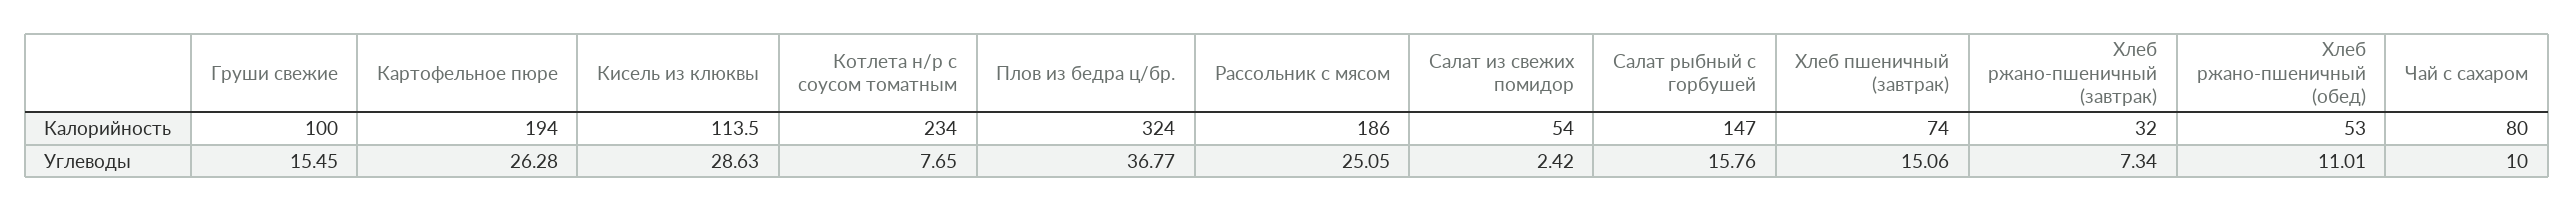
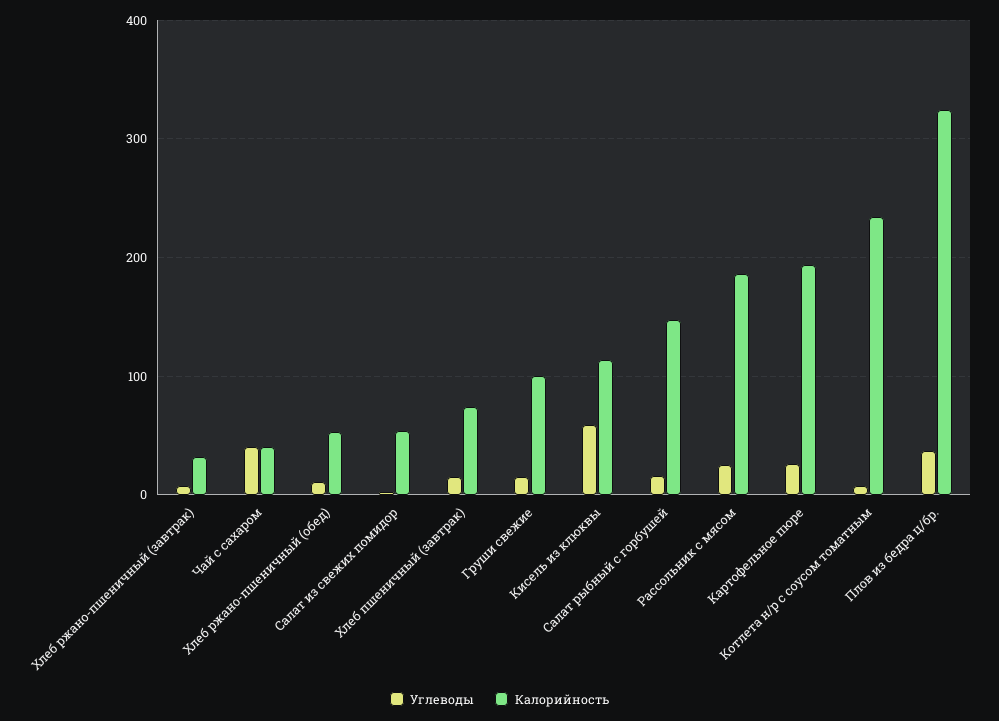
  {
    "Калорийность": {
      "Груши свежие": 100,
      "Картофельное пюре": 194,
      "Кисель из клюквы": 113.5,
      "Котлета н/р с соусом томатным": 234,
      "Плов из бедра ц/бр.": 324,
      "Рассольник с мясом": 186,
      "Салат из свежих помидор": 54,
      "Салат рыбный с горбушей": 147,
      "Хлеб пшеничный (завтрак)": 74,
      "Хлеб ржано-пшеничный (завтрак)": 32,
      "Хлеб ржано-пшеничный (обед)": 53,
-     "Чай с сахаром": 80
+     "Чай с сахаром": 40
    },
    "Углеводы": {
      "Груши свежие": 15.45,
      "Картофельное пюре": 26.28,
-     "Кисель из клюквы": 28.63,
+     "Кисель из клюквы": 60,
      "Котлета н/р с соусом томатным": 7.65,
      "Плов из бедра ц/бр.": 36.77,
      "Рассольник с мясом": 25.05,
      "Салат из свежих помидор": 2.42,
      "Салат рыбный с горбушей": 15.76,
      "Хлеб пшеничный (завтрак)": 15.06,
      "Хлеб ржано-пшеничный (завтрак)": 7.34,
      "Хлеб ржано-пшеничный (обед)": 11.01,
-     "Чай с сахаром": 10
+     "Чай с сахаром": 40
    }
  }

